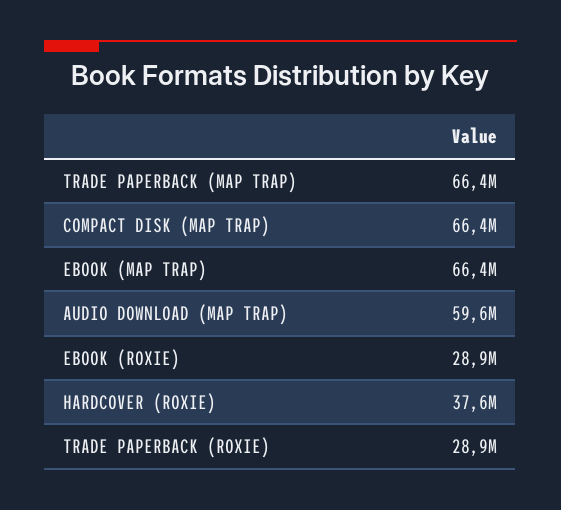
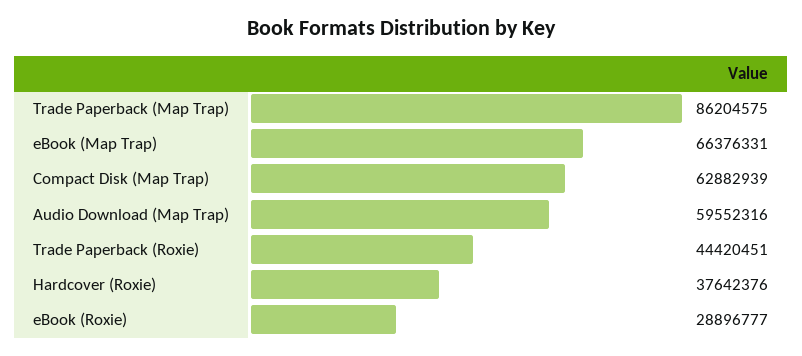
  {
-   "TRADE PAPERBACK (MAP TRAP)": 66400000,
+   "TRADE PAPERBACK (MAP TRAP)": 86204575,
-   "COMPACT DISK (MAP TRAP)": 66400000,
+   "COMPACT DISK (MAP TRAP)": 62882939,
    "EBOOK (MAP TRAP)": 66376331,
    "AUDIO DOWNLOAD (MAP TRAP)": 59552316,
    "EBOOK (ROXIE)": 28896777,
    "HARDCOVER (ROXIE)": 37642376,
-   "TRADE PAPERBACK (ROXIE)": 28900000
+   "TRADE PAPERBACK (ROXIE)": 44420451
  }

